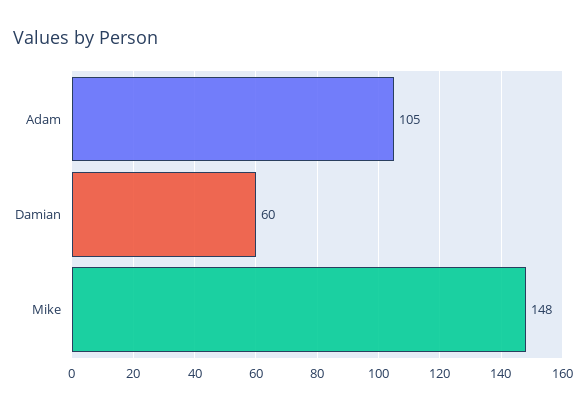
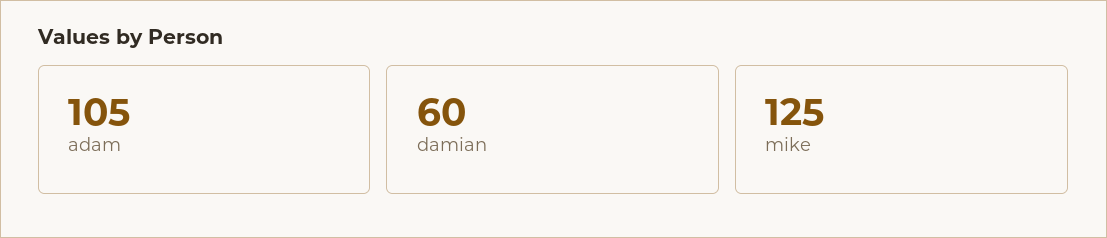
  {
    "Adam": 105,
    "Damian": 60,
-   "Mike": 148
+   "Mike": 125
  }

